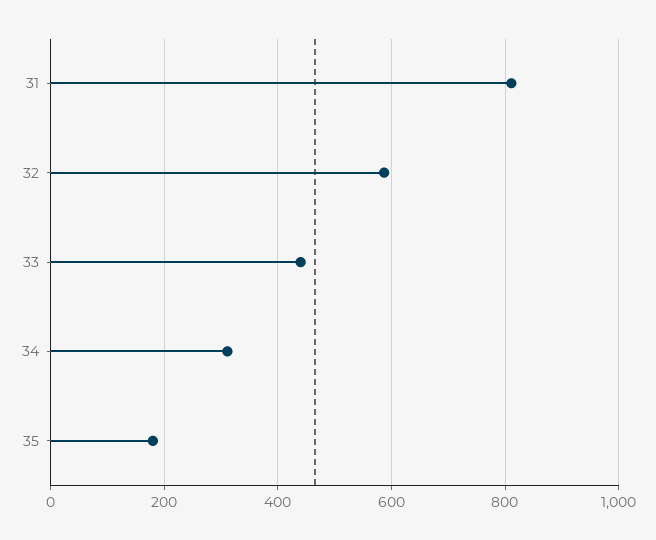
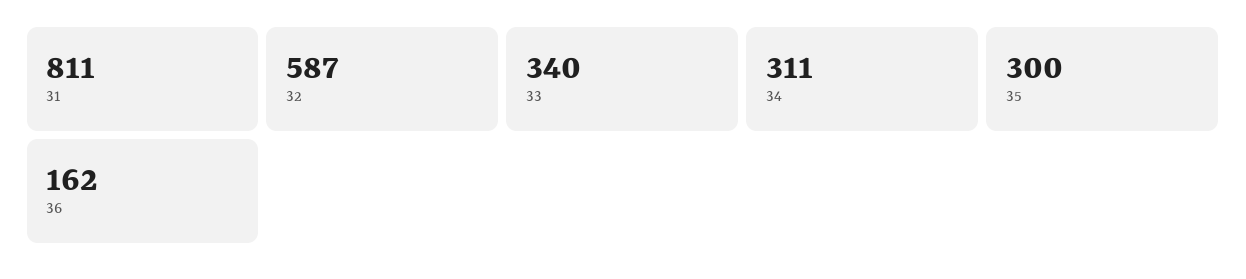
  {
    "31": 811,
    "32": 587,
-   "33": 440,
+   "33": 340,
    "34": 311,
-   "35": 180
+   "35": 300,
+   "36": 162
  }

